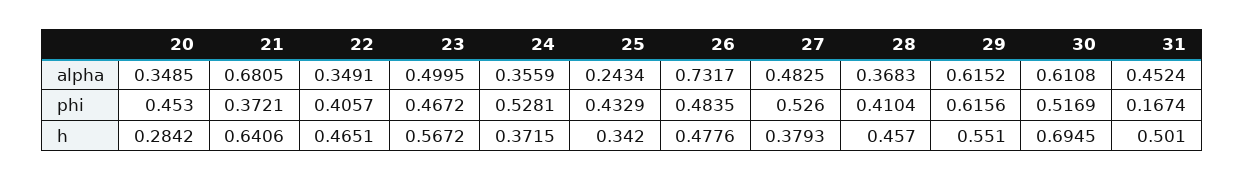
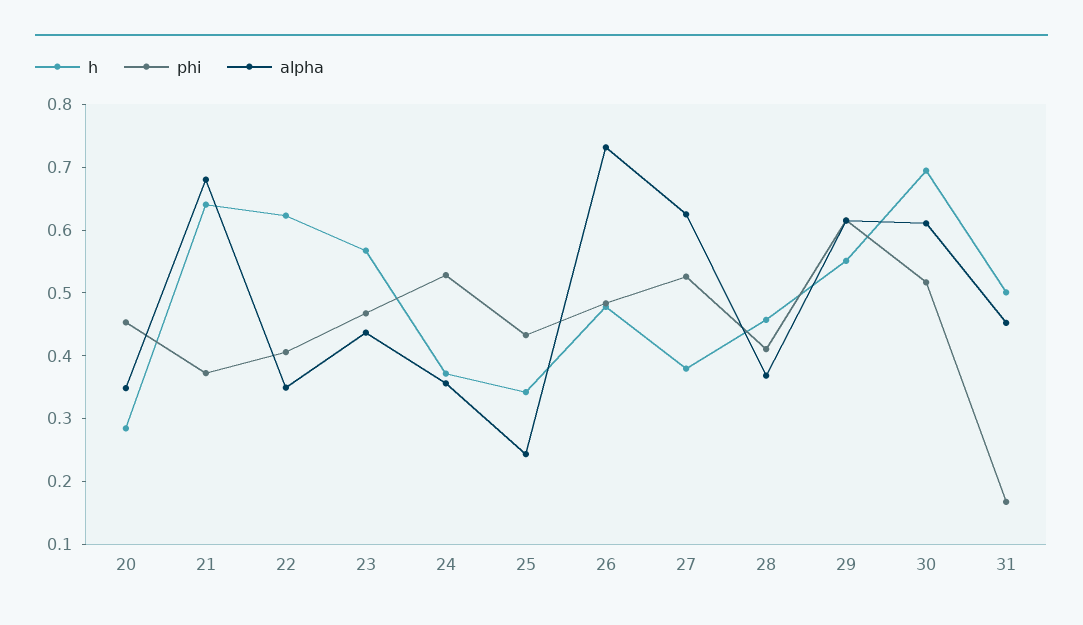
  {
    "alpha": {
      "20": 0.3485,
      "21": 0.6805,
      "22": 0.3491,
-     "23": 0.4995,
+     "23": 0.44,
      "24": 0.3559,
      "25": 0.2434,
      "26": 0.7317,
-     "27": 0.4825,
+     "27": 0.62,
      "28": 0.3683,
      "29": 0.6152,
      "30": 0.6108,
      "31": 0.4524
    },
    "phi": {
      "20": 0.453,
      "21": 0.3721,
      "22": 0.4057,
      "23": 0.4672,
      "24": 0.5281,
      "25": 0.4329,
      "26": 0.4835,
      "27": 0.526,
      "28": 0.4104,
      "29": 0.6156,
      "30": 0.5169,
      "31": 0.1674
    },
    "h": {
      "20": 0.2842,
      "21": 0.6406,
-     "22": 0.4651,
+     "22": 0.62,
      "23": 0.5672,
      "24": 0.3715,
      "25": 0.342,
      "26": 0.4776,
      "27": 0.3793,
      "28": 0.457,
      "29": 0.551,
      "30": 0.6945,
      "31": 0.501
    }
  }

